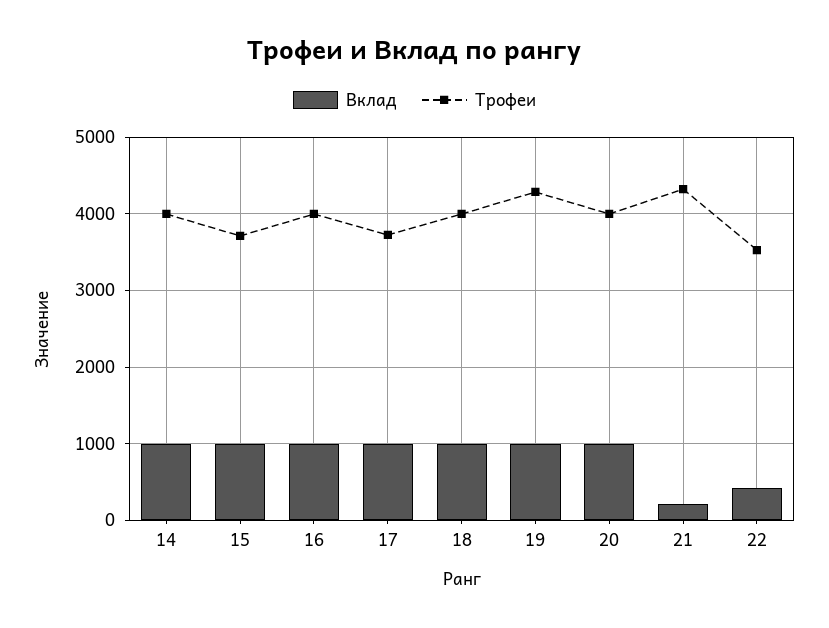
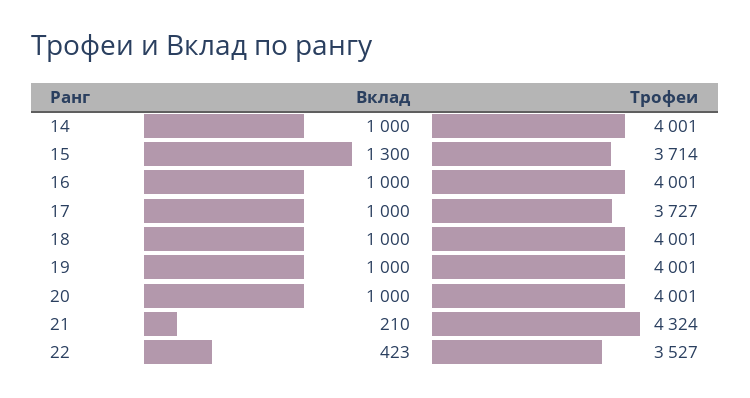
  {
    "Вклад": {
      "14": 1000,
-     "15": 1000,
+     "15": 1300,
      "16": 1000,
      "17": 1000,
      "18": 1000,
      "19": 1000,
      "20": 1000,
      "21": 210,
      "22": 423
    },
    "Трофеи": {
      "14": 4001,
      "15": 3714,
      "16": 4001,
      "17": 3727,
      "18": 4001,
-     "19": 4300,
+     "19": 4001,
      "20": 4001,
      "21": 4324,
      "22": 3527
    }
  }

